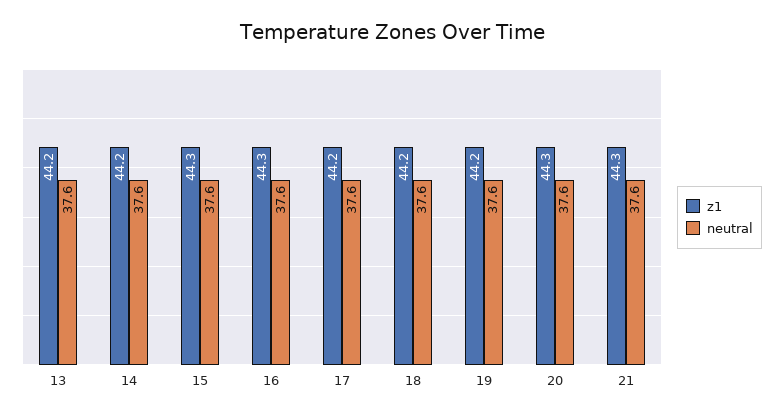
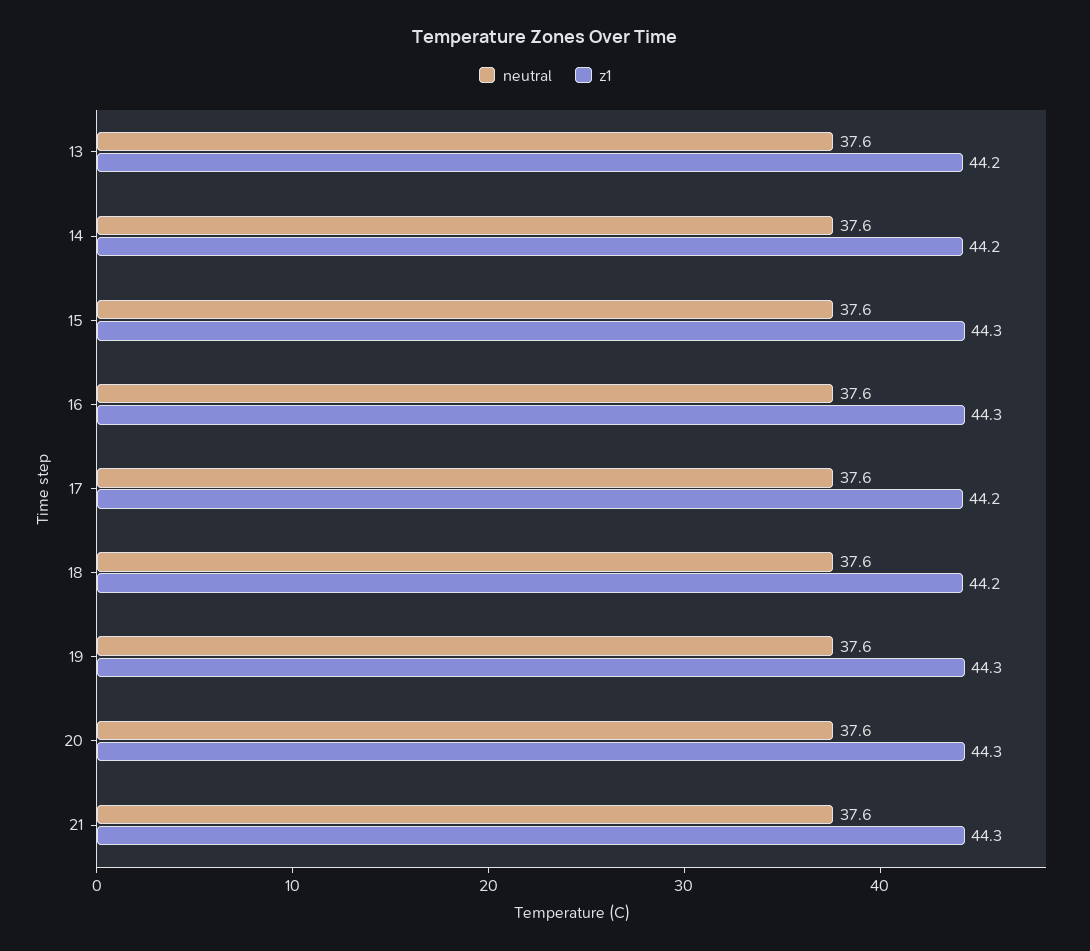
  {
    "z1": {
      "13": 44.2,
      "14": 44.2,
      "15": 44.3,
      "16": 44.3,
      "17": 44.2,
      "18": 44.2,
-     "19": 44.2,
+     "19": 44.3,
      "20": 44.3,
      "21": 44.3
    },
    "neutral": {
      "13": 37.6,
      "14": 37.6,
      "15": 37.6,
      "16": 37.6,
      "17": 37.6,
      "18": 37.6,
      "19": 37.6,
      "20": 37.6,
      "21": 37.6
    }
  }

